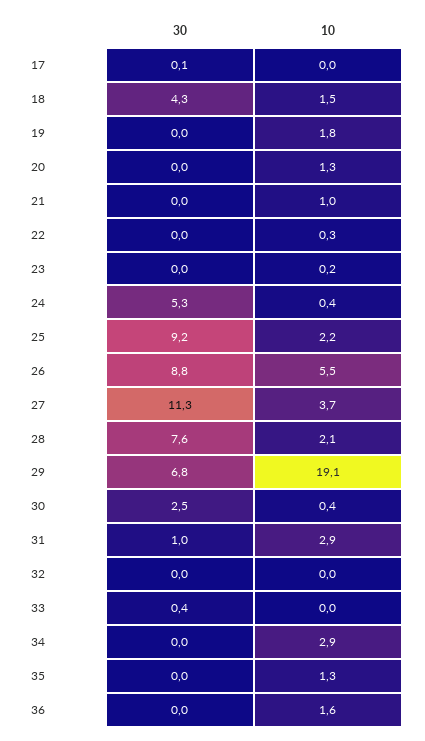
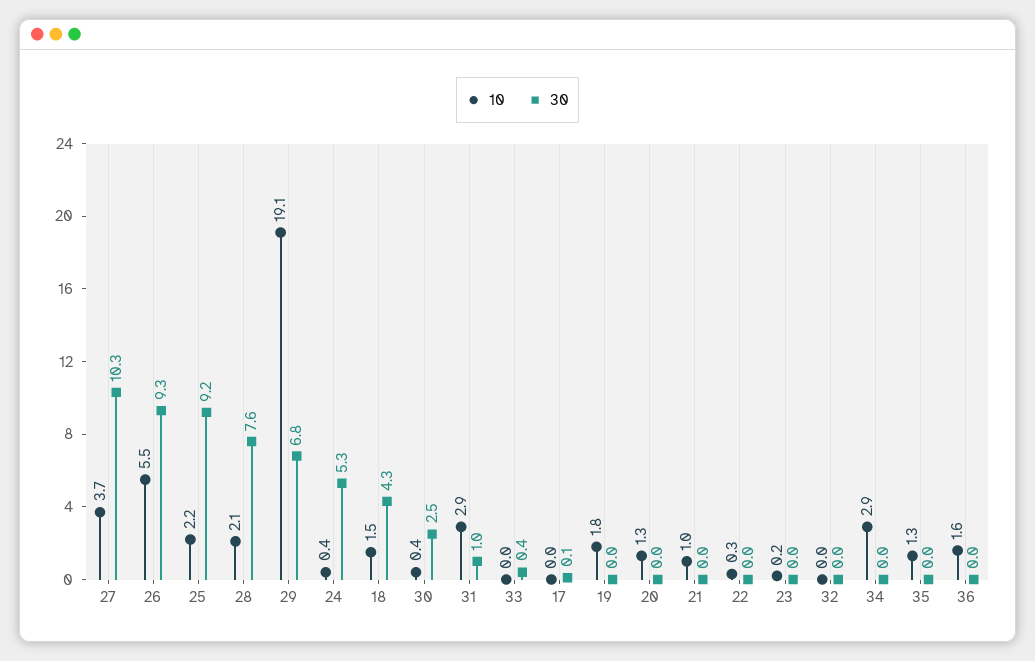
  {
    "30": {
      "17": 0.1,
      "18": 4.3,
      "19": 0,
      "20": 0,
      "21": 0,
      "22": 0,
      "23": 0,
      "24": 5.3,
      "25": 9.2,
-     "26": 8.8,
+     "26": 9.3,
-     "27": 11.3,
+     "27": 10.3,
      "28": 7.6,
      "29": 6.8,
      "30": 2.5,
      "31": 1,
      "32": 0,
      "33": 0.4,
      "34": 0,
      "35": 0,
      "36": 0
    },
    "10": {
      "17": 0,
      "18": 1.5,
      "19": 1.8,
      "20": 1.3,
      "21": 1,
      "22": 0.3,
      "23": 0.2,
      "24": 0.4,
      "25": 2.2,
      "26": 5.5,
      "27": 3.7,
      "28": 2.1,
      "29": 19.1,
      "30": 0.4,
      "31": 2.9,
      "32": 0,
      "33": 0,
      "34": 2.9,
      "35": 1.3,
      "36": 1.6
    }
  }

